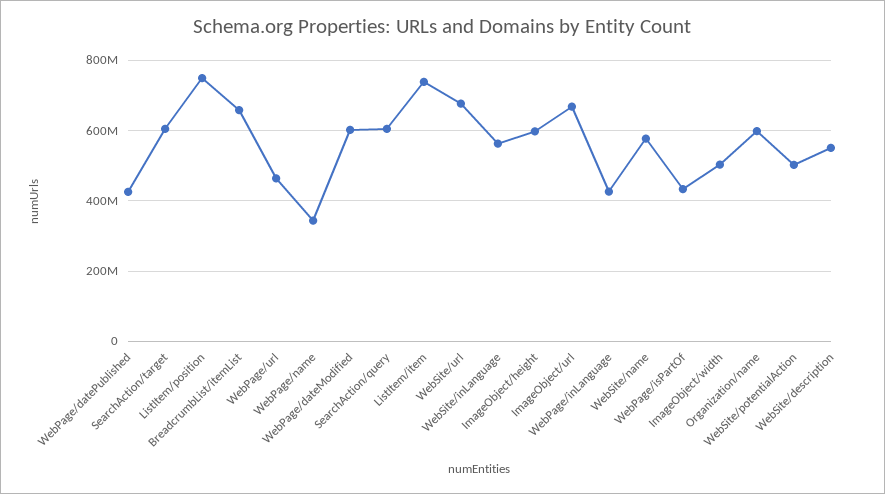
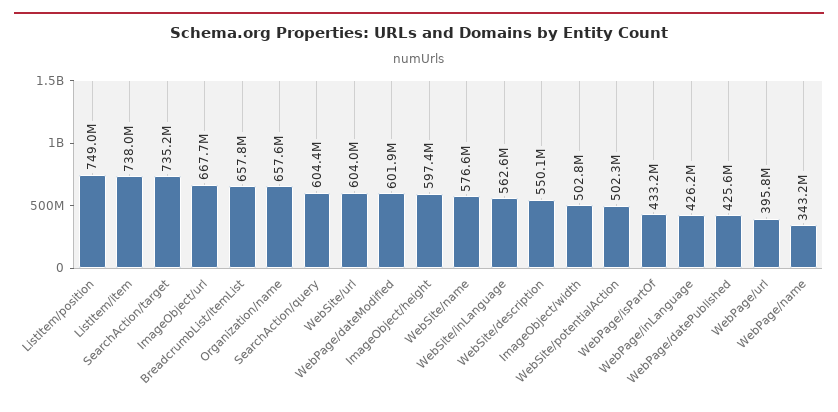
  {
    "WebPage/datePublished": 425600000,
-   "SearchAction/target": 600000000,
+   "SearchAction/target": 735200000,
    "ListItem/position": 749000000,
    "BreadcrumbList/itemList": 657800000,
-   "WebPage/url": 460000000,
+   "WebPage/url": 395800000,
    "WebPage/name": 343200000,
    "WebPage/dateModified": 601900000,
    "SearchAction/query": 604400000,
    "ListItem/item": 738000000,
-   "WebSite/url": 680000000,
+   "WebSite/url": 604000000,
    "WebSite/inLanguage": 562600000,
    "ImageObject/height": 597400000,
    "ImageObject/url": 667700000,
    "WebPage/inLanguage": 426200000,
    "WebSite/name": 576600000,
    "WebPage/isPartOf": 433200000,
    "ImageObject/width": 502800000,
-   "Organization/name": 600000000,
+   "Organization/name": 657600000,
    "WebSite/potentialAction": 502300000,
    "WebSite/description": 550100000
  }

